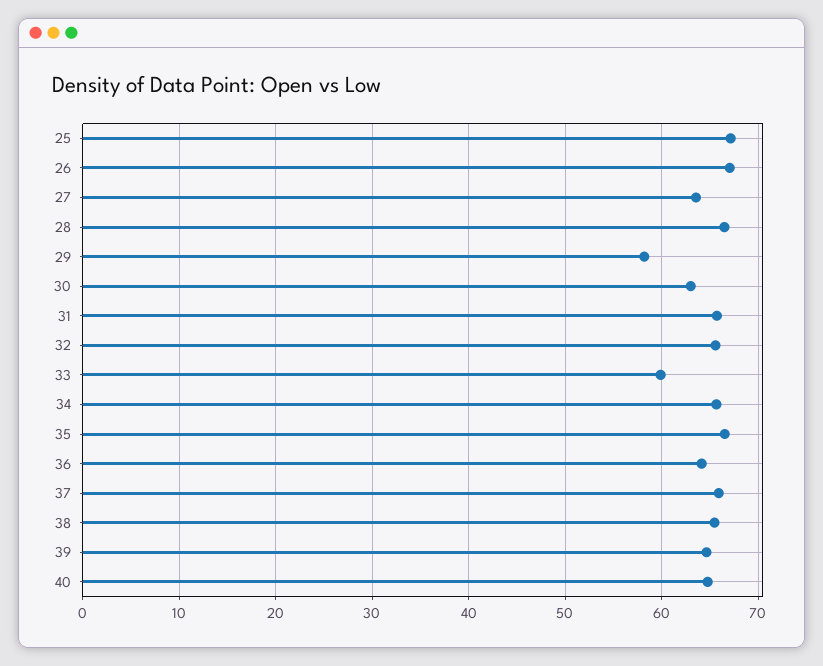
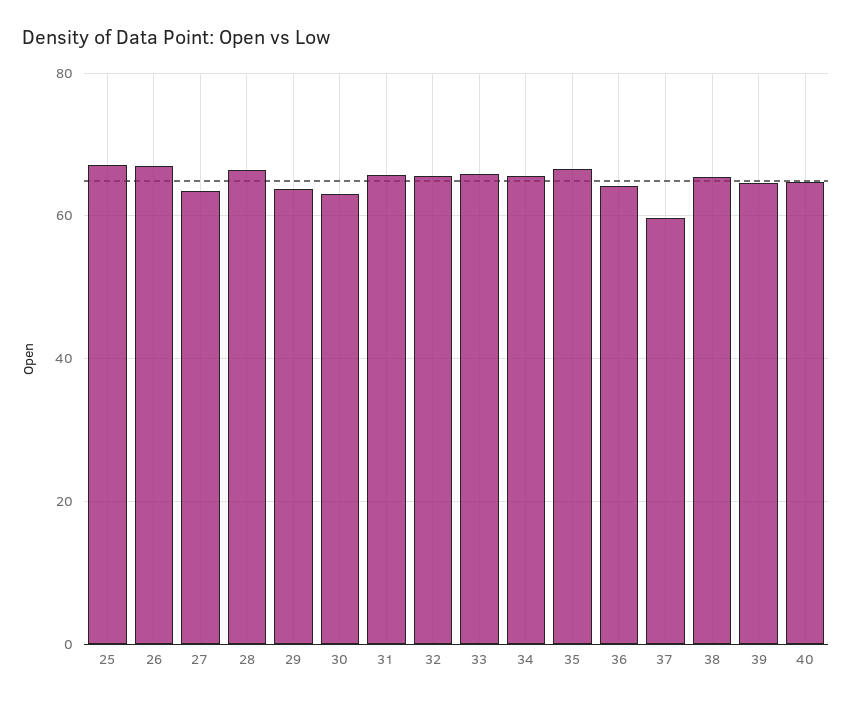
  {
    "25": 67,
    "26": 67,
    "27": 64,
    "28": 66,
-   "29": 58,
+   "29": 64,
    "30": 63,
    "31": 66,
    "32": 66,
-   "33": 60,
+   "33": 66,
    "34": 66,
    "35": 67,
    "36": 64,
-   "37": 66,
+   "37": 60,
    "38": 65,
    "39": 65,
    "40": 65
  }

